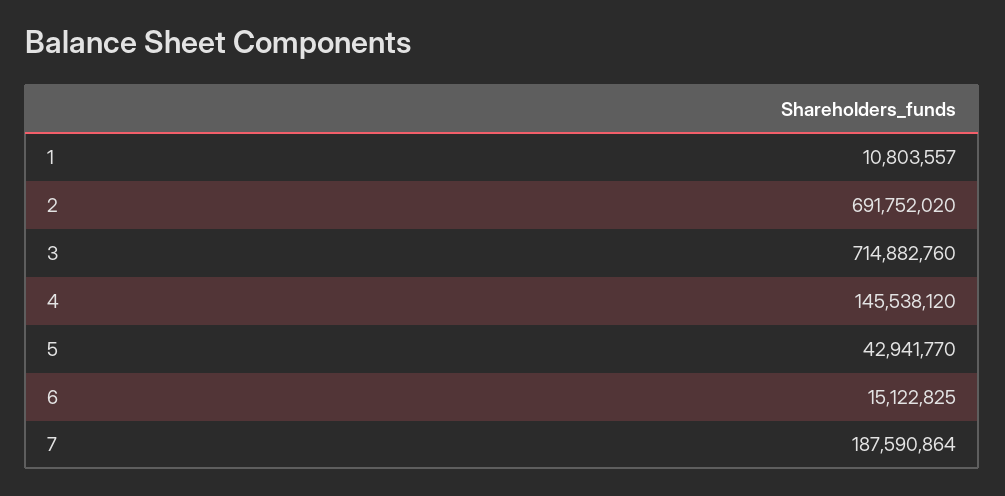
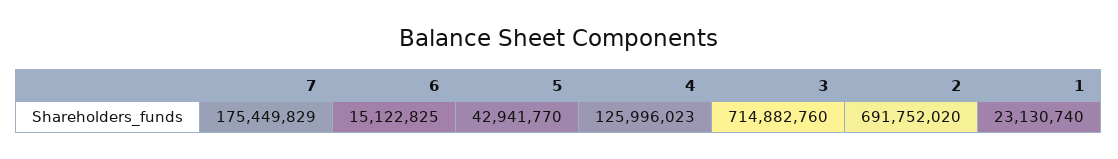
  {
-   "1": 10803557,
+   "1": 23130740,
    "2": 691752020,
    "3": 714882760,
-   "4": 145538120,
+   "4": 125996023,
    "5": 42941770,
    "6": 15122825,
-   "7": 187590864
+   "7": 175449829
  }

